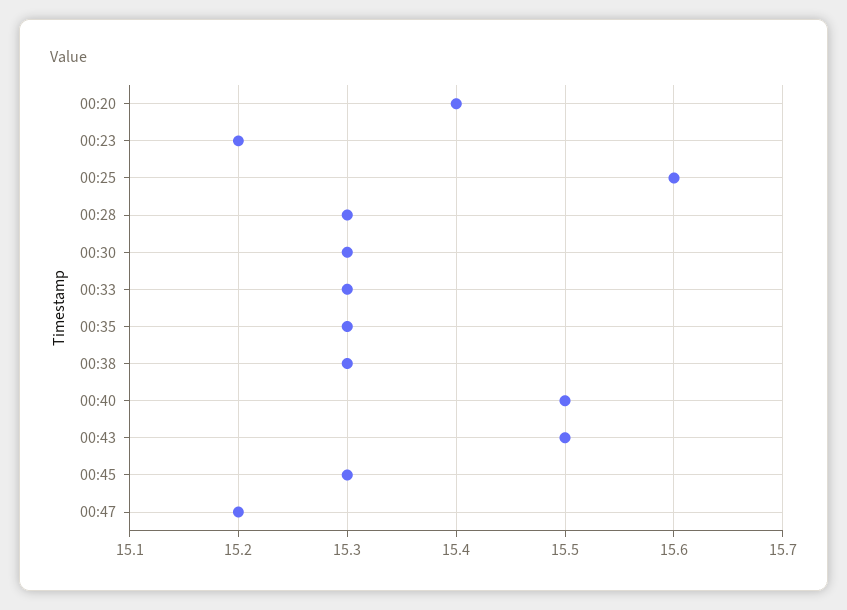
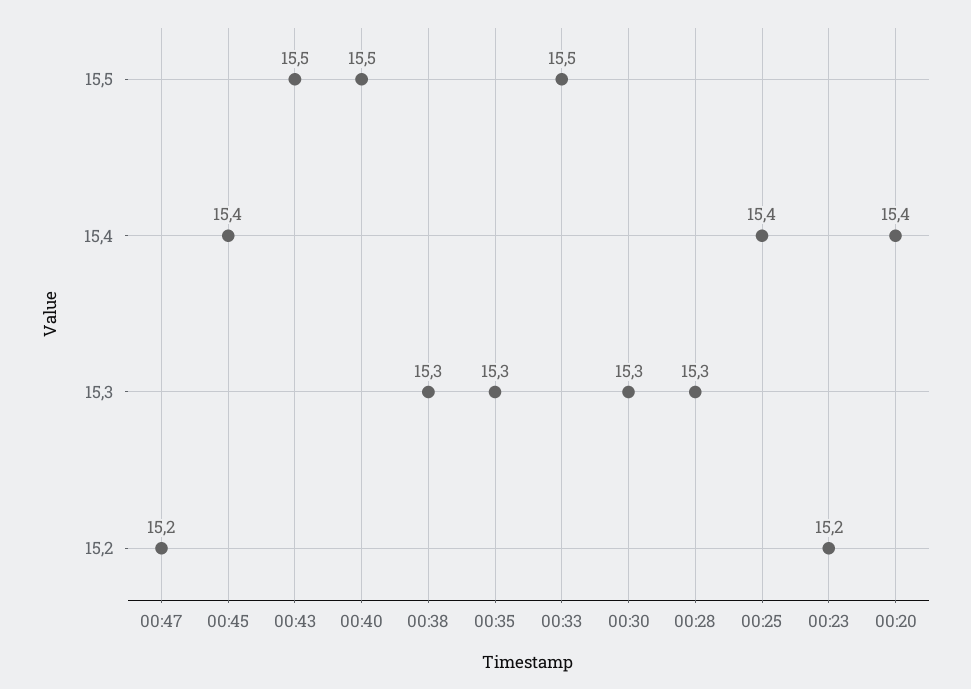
  {
    "00:20": 15.4,
    "00:23": 15.2,
-   "00:25": 15.6,
+   "00:25": 15.4,
    "00:28": 15.3,
    "00:30": 15.3,
-   "00:33": 15.3,
+   "00:33": 15.5,
    "00:35": 15.3,
    "00:38": 15.3,
    "00:40": 15.5,
    "00:43": 15.5,
-   "00:45": 15.3,
+   "00:45": 15.4,
    "00:47": 15.2
  }

